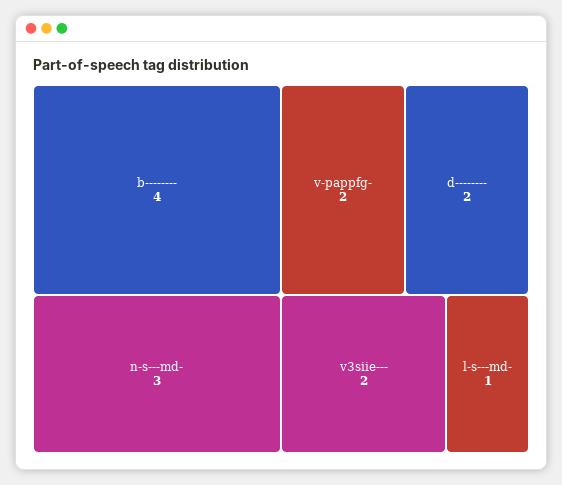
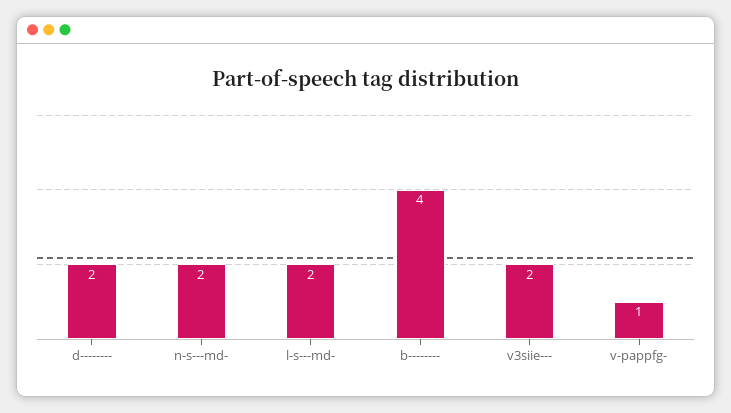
  {
    "b--------": 4,
-   "n-s---md-": 3,
+   "n-s---md-": 2,
-   "v-pappfg-": 2,
+   "v-pappfg-": 1,
    "d--------": 2,
    "v3siie---": 2,
-   "l-s---md-": 1
+   "l-s---md-": 2
  }

